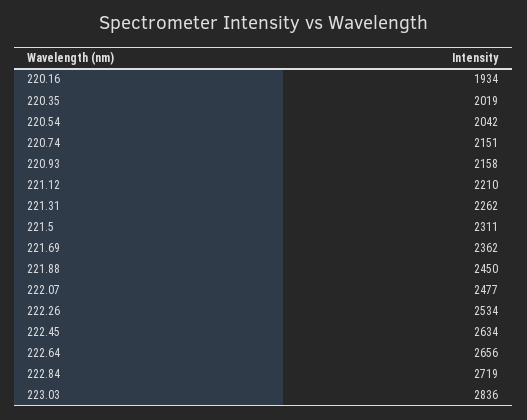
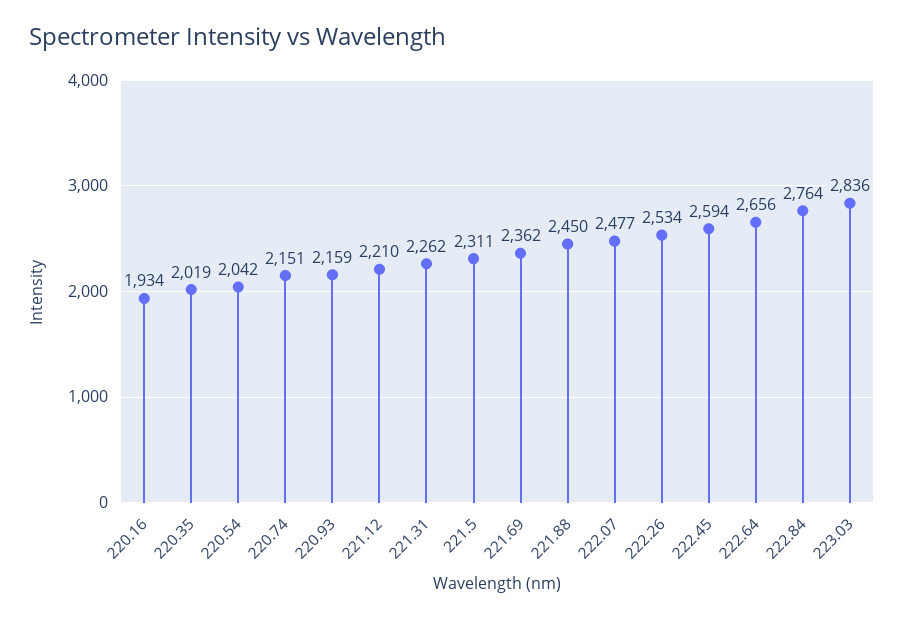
  {
    "220.16": 1934,
    "220.35": 2019,
    "220.54": 2042,
    "220.74": 2151,
-   "220.93": 2158,
+   "220.93": 2159,
    "221.12": 2210,
    "221.31": 2262,
    "221.5": 2311,
    "221.69": 2362,
    "221.88": 2450,
    "222.07": 2477,
    "222.26": 2534,
-   "222.45": 2634,
+   "222.45": 2594,
    "222.64": 2656,
-   "222.84": 2719,
+   "222.84": 2764,
    "223.03": 2836
  }

